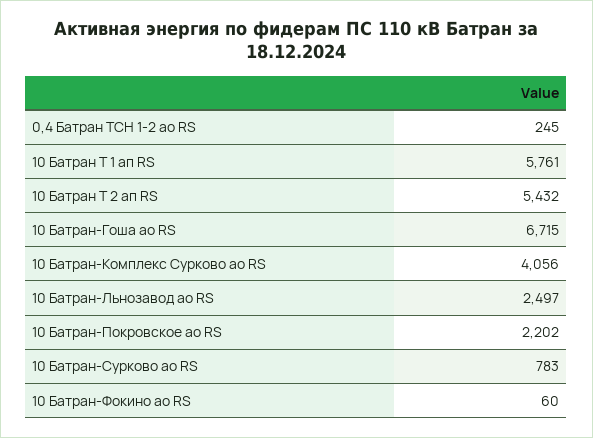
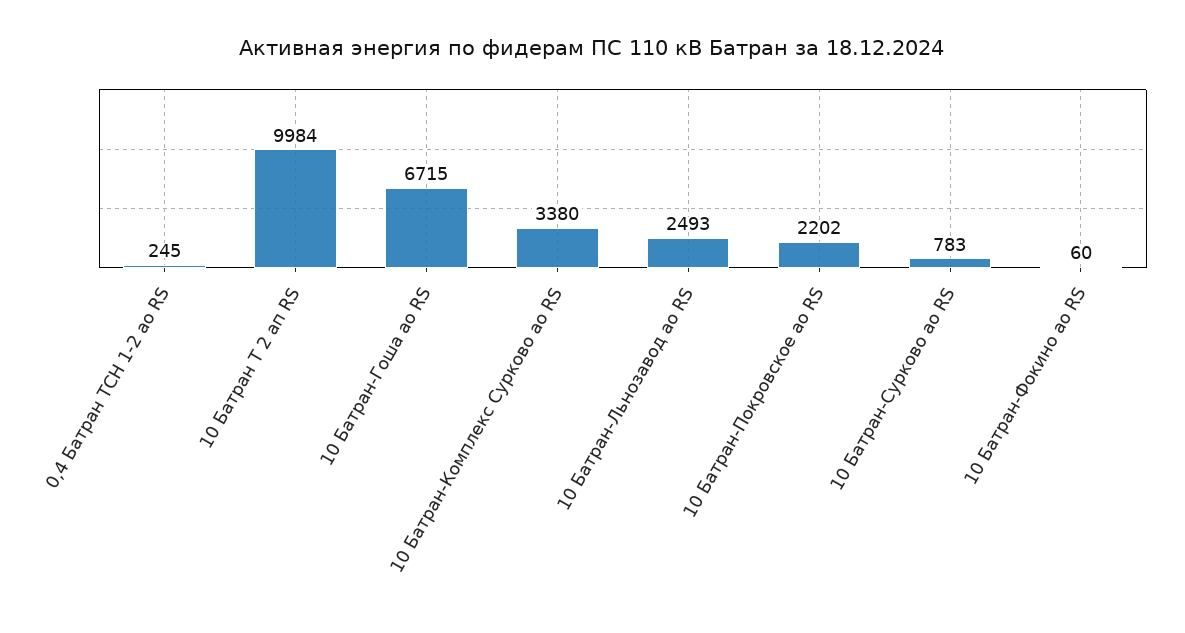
  {
    "0,4 Батран ТСН 1-2 ао RS": 245,
-   "10 Батран Т 1 ап RS": 5761,
-   "10 Батран Т 2 ап RS": 5432,
+   "10 Батран Т 2 ап RS": 9984,
    "10 Батран-Гоша ао RS": 6715,
-   "10 Батран-Комплекс Сурково ао RS": 4056,
+   "10 Батран-Комплекс Сурково ао RS": 3380,
-   "10 Батран-Льнозавод ао RS": 2497,
+   "10 Батран-Льнозавод ао RS": 2493,
    "10 Батран-Покровское ао RS": 2202,
    "10 Батран-Сурково ао RS": 783,
    "10 Батран-Фокино ао RS": 60
  }

